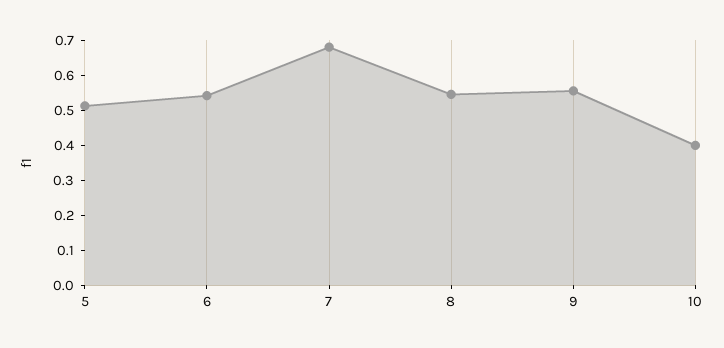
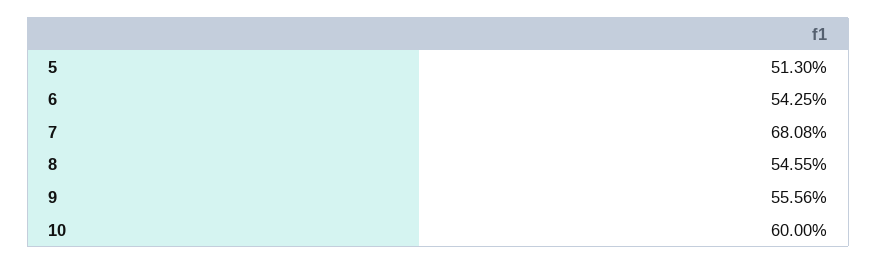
  {
    "5": 0.513,
    "6": 0.5425,
    "7": 0.6808,
    "8": 0.5455,
    "9": 0.5556,
-   "10": 0.4
+   "10": 0.6
  }

